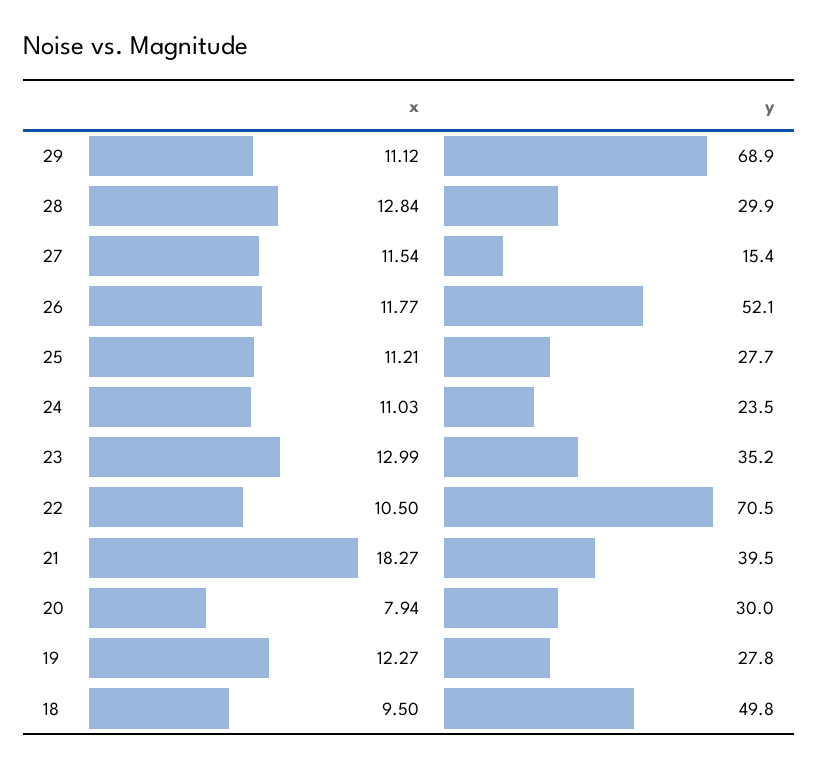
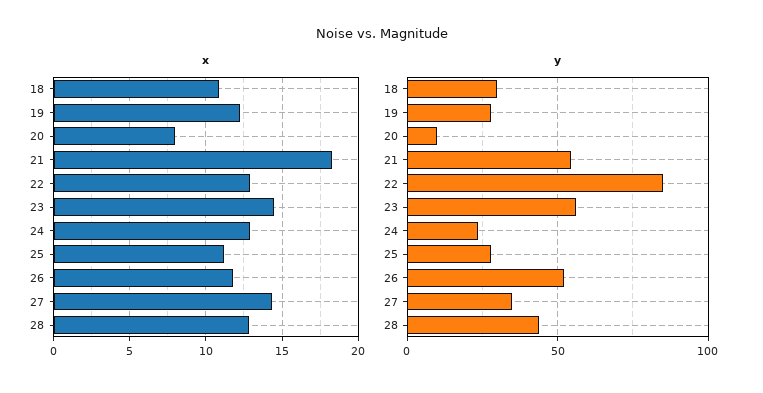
  {
    "x": {
-     "29": 11.12,
      "28": 12.84,
-     "27": 11.54,
+     "27": 14.5,
      "26": 11.77,
      "25": 11.21,
-     "24": 11.03,
+     "24": 13,
-     "23": 12.99,
+     "23": 14.5,
-     "22": 10.5,
+     "22": 13,
      "21": 18.27,
      "20": 7.94,
      "19": 12.27,
-     "18": 9.5
+     "18": 11
    },
    "y": {
-     "29": 68.9,
-     "28": 29.9,
+     "28": 45,
-     "27": 15.4,
+     "27": 35,
      "26": 52.1,
      "25": 27.7,
      "24": 23.5,
-     "23": 35.2,
+     "23": 55,
-     "22": 70.5,
+     "22": 85,
-     "21": 39.5,
+     "21": 55,
-     "20": 30,
+     "20": 10,
      "19": 27.8,
-     "18": 49.8
+     "18": 30
    }
  }

